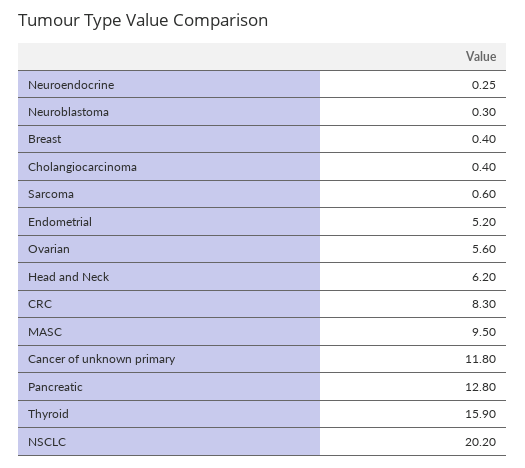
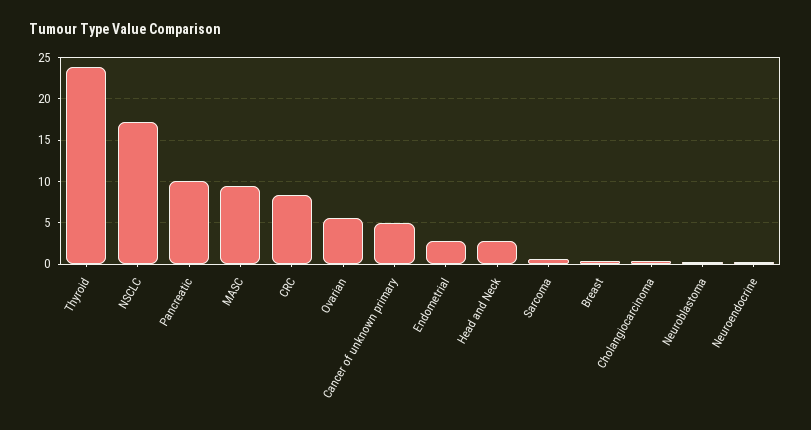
  {
    "Neuroendocrine": 0.25,
    "Neuroblastoma": 0.3,
    "Breast": 0.4,
    "Cholangiocarcinoma": 0.4,
    "Sarcoma": 0.6,
-   "Endometrial": 5.2,
+   "Endometrial": 3,
    "Ovarian": 5.6,
-   "Head and Neck": 6.2,
+   "Head and Neck": 3,
    "CRC": 8.3,
    "MASC": 9.5,
-   "Cancer of unknown primary": 11.8,
+   "Cancer of unknown primary": 5,
-   "Pancreatic": 12.8,
+   "Pancreatic": 10,
-   "Thyroid": 15.9,
+   "Thyroid": 24,
-   "NSCLC": 20.2
+   "NSCLC": 17
  }

